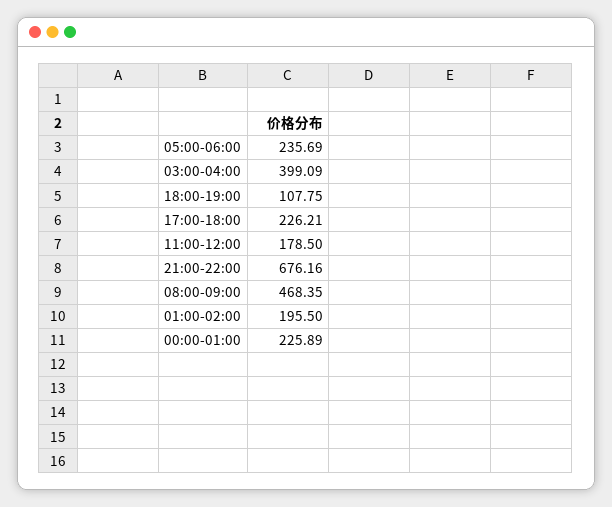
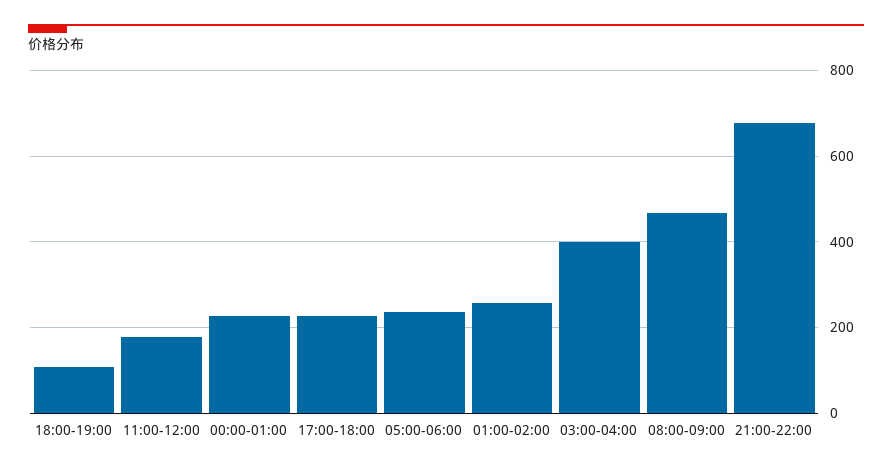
  {
    "05:00-06:00": 235.69,
    "03:00-04:00": 399.09,
    "18:00-19:00": 107.75,
    "17:00-18:00": 226.21,
    "11:00-12:00": 178.5,
    "21:00-22:00": 676.16,
    "08:00-09:00": 468.35,
-   "01:00-02:00": 195.5,
+   "01:00-02:00": 260,
    "00:00-01:00": 225.89
  }

